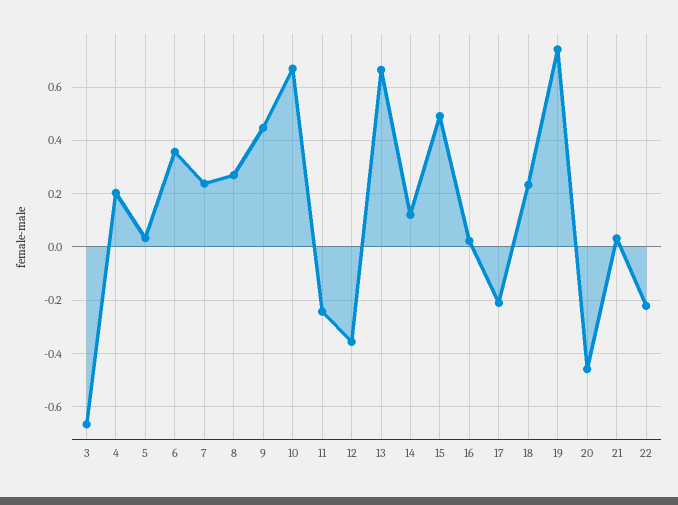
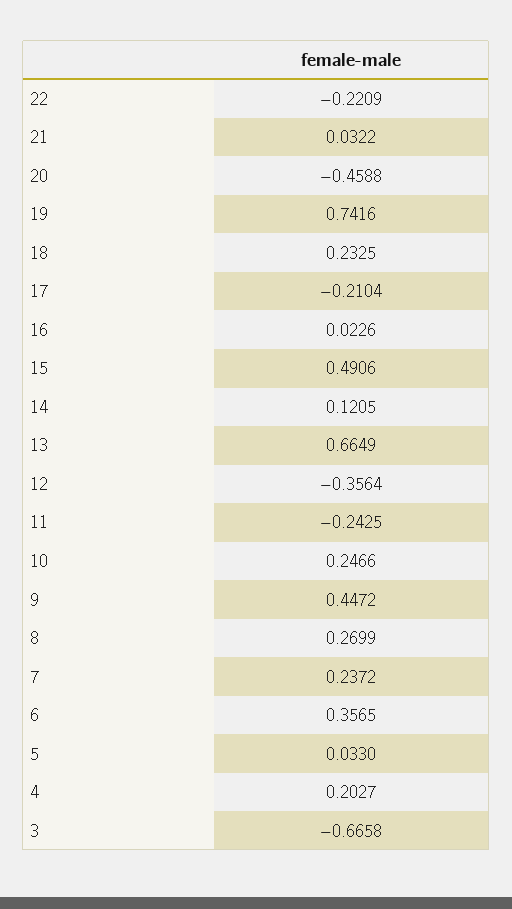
  {
    "3": -0.6658,
    "4": 0.2027,
    "5": 0.033,
    "6": 0.3565,
    "7": 0.2372,
    "8": 0.2699,
    "9": 0.4472,
-   "10": 0.675,
+   "10": 0.2466,
    "11": -0.2425,
    "12": -0.3564,
    "13": 0.6649,
    "14": 0.1205,
    "15": 0.4906,
    "16": 0.0226,
    "17": -0.2104,
    "18": 0.2325,
    "19": 0.7416,
    "20": -0.4588,
    "21": 0.0322,
    "22": -0.2209
  }

